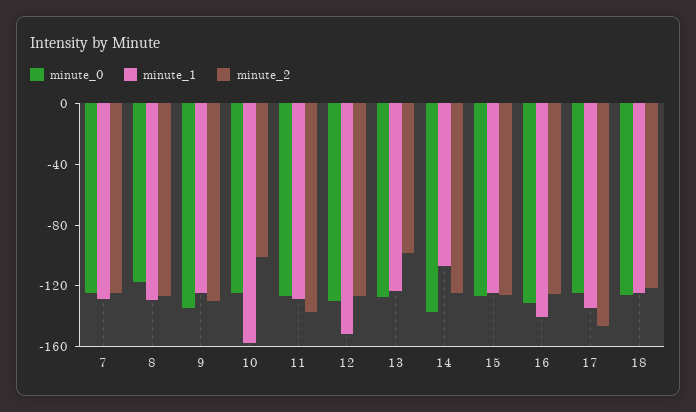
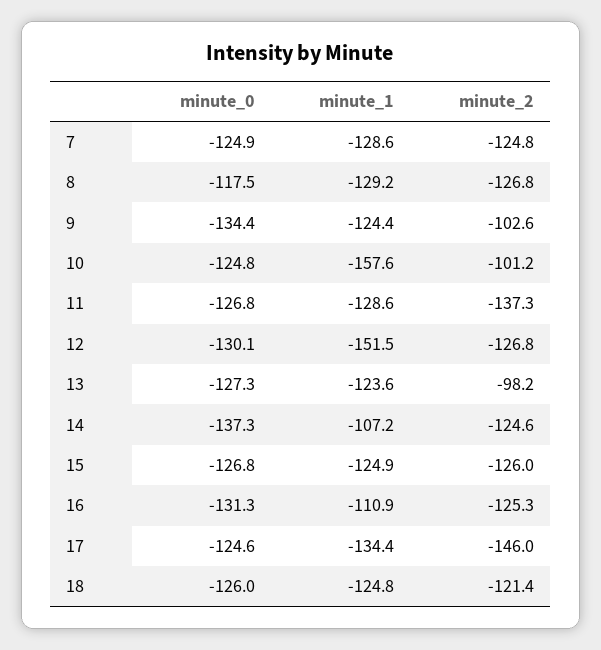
  {
    "minute_0": {
      "7": -124.9,
      "8": -117.5,
      "9": -134.4,
      "10": -124.8,
      "11": -126.8,
      "12": -130.1,
      "13": -127.3,
      "14": -137.3,
      "15": -126.8,
      "16": -131.3,
      "17": -124.6,
      "18": -126
    },
    "minute_1": {
      "7": -128.6,
      "8": -129.2,
      "9": -124.4,
      "10": -157.6,
      "11": -128.6,
      "12": -151.5,
      "13": -123.6,
      "14": -107.2,
      "15": -124.9,
-     "16": -140,
+     "16": -110.9,
      "17": -134.4,
      "18": -124.8
    },
    "minute_2": {
      "7": -124.8,
      "8": -126.8,
-     "9": -130,
+     "9": -102.6,
      "10": -101.2,
      "11": -137.3,
      "12": -126.8,
      "13": -98.2,
      "14": -124.6,
      "15": -126,
      "16": -125.3,
      "17": -146,
      "18": -121.4
    }
  }

